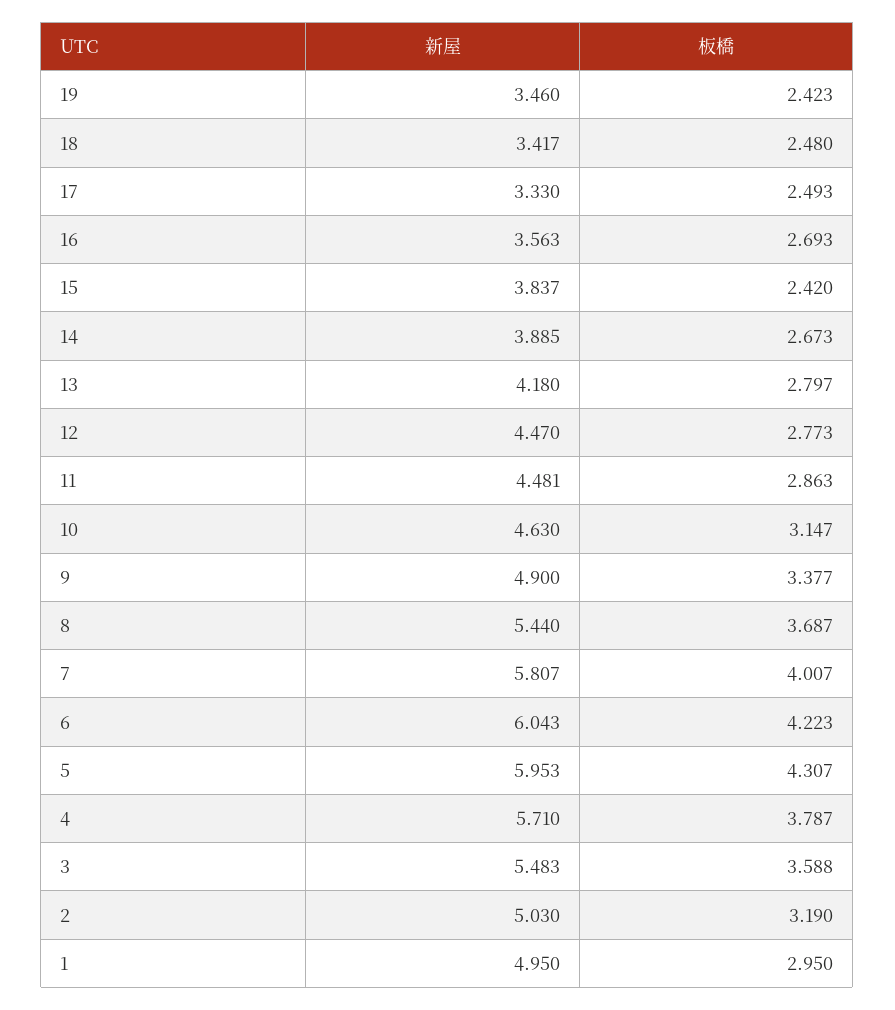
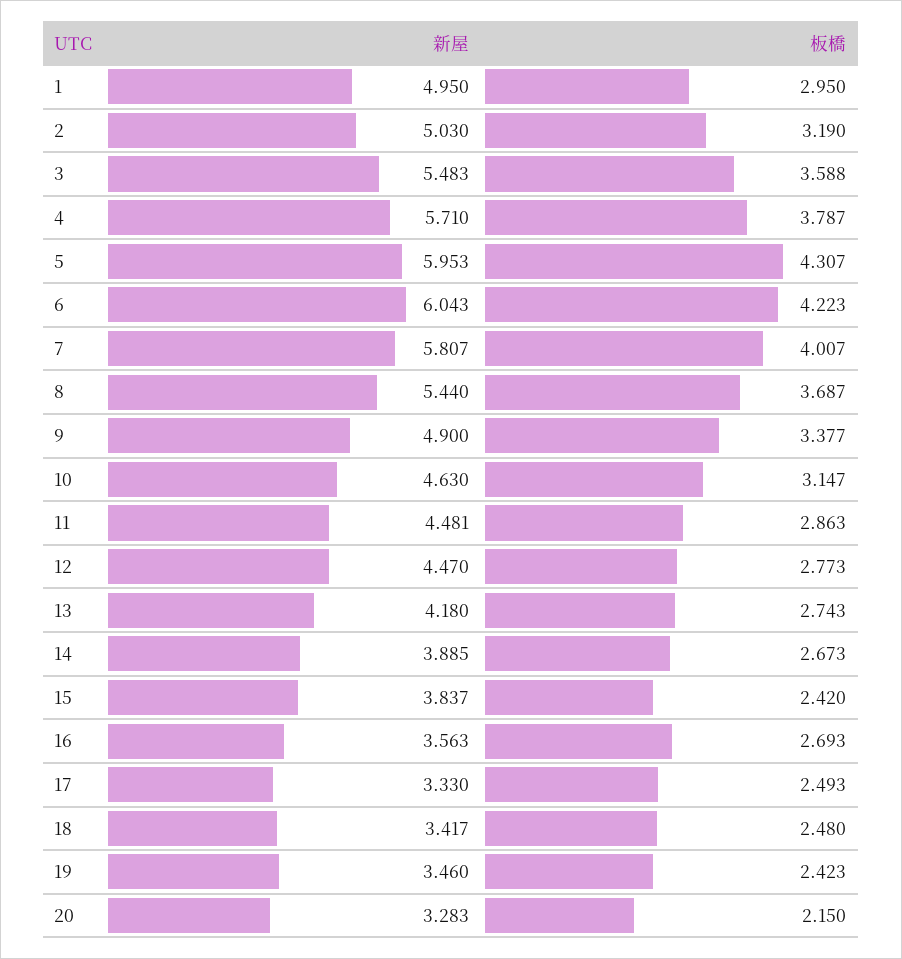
  {
    "新屋": {
      "19": 3.46,
      "18": 3.417,
      "17": 3.33,
      "16": 3.563,
      "15": 3.837,
      "14": 3.885,
      "13": 4.18,
      "12": 4.47,
      "11": 4.481,
      "10": 4.63,
      "9": 4.9,
      "8": 5.44,
      "7": 5.807,
      "6": 6.043,
      "5": 5.953,
      "4": 5.71,
      "3": 5.483,
      "2": 5.03,
-     "1": 4.95
+     "1": 4.95,
+     "20": 3.283
    },
    "板橋": {
      "19": 2.423,
      "18": 2.48,
      "17": 2.493,
      "16": 2.693,
      "15": 2.42,
      "14": 2.673,
-     "13": 2.797,
+     "13": 2.743,
      "12": 2.773,
      "11": 2.863,
      "10": 3.147,
      "9": 3.377,
      "8": 3.687,
      "7": 4.007,
      "6": 4.223,
      "5": 4.307,
      "4": 3.787,
      "3": 3.588,
      "2": 3.19,
-     "1": 2.95
+     "1": 2.95,
+     "20": 2.15
    }
  }

